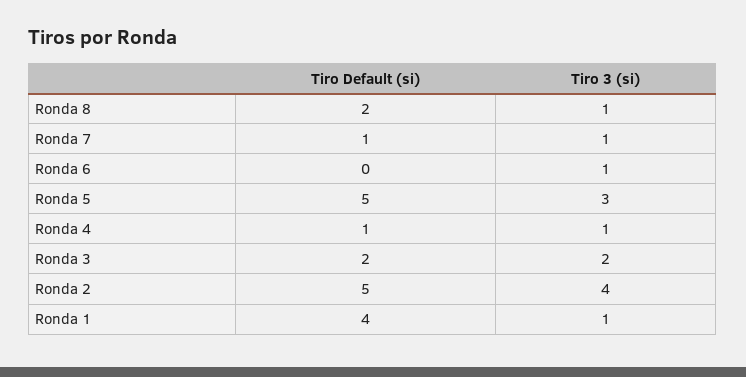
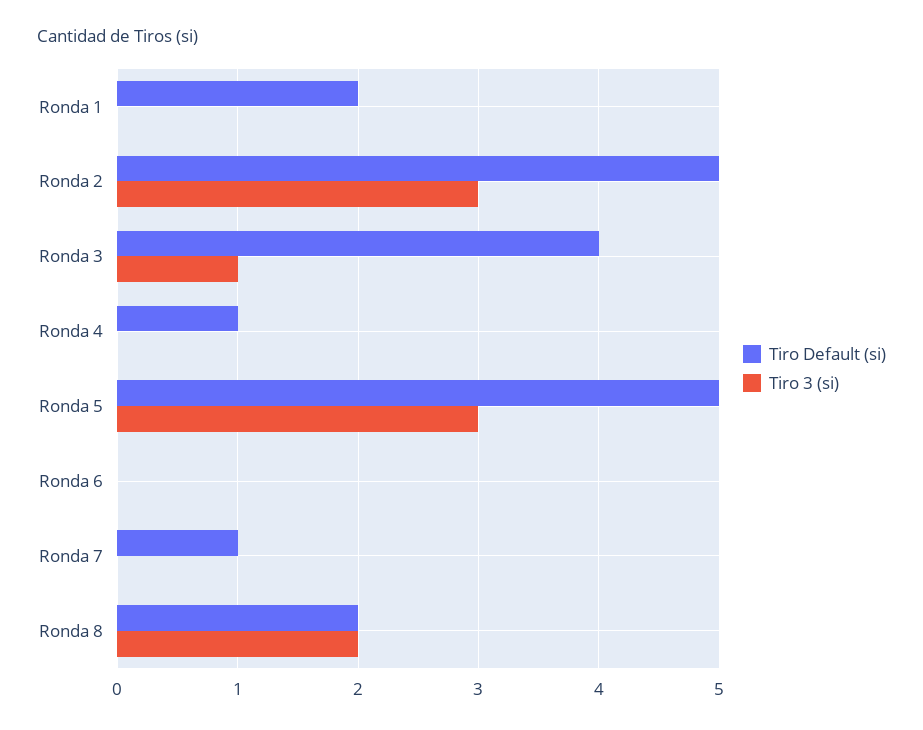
  {
    "Tiro Default (si)": {
      "Ronda 8": 2,
      "Ronda 7": 1,
      "Ronda 6": 0,
      "Ronda 5": 5,
      "Ronda 4": 1,
-     "Ronda 3": 2,
+     "Ronda 3": 4,
      "Ronda 2": 5,
-     "Ronda 1": 4
+     "Ronda 1": 2
    },
    "Tiro 3 (si)": {
-     "Ronda 8": 1,
+     "Ronda 8": 2,
-     "Ronda 7": 1,
+     "Ronda 7": 0,
-     "Ronda 6": 1,
+     "Ronda 6": 0,
      "Ronda 5": 3,
-     "Ronda 4": 1,
+     "Ronda 4": 0,
-     "Ronda 3": 2,
+     "Ronda 3": 1,
-     "Ronda 2": 4,
+     "Ronda 2": 3,
-     "Ronda 1": 1
+     "Ronda 1": 0
    }
  }

